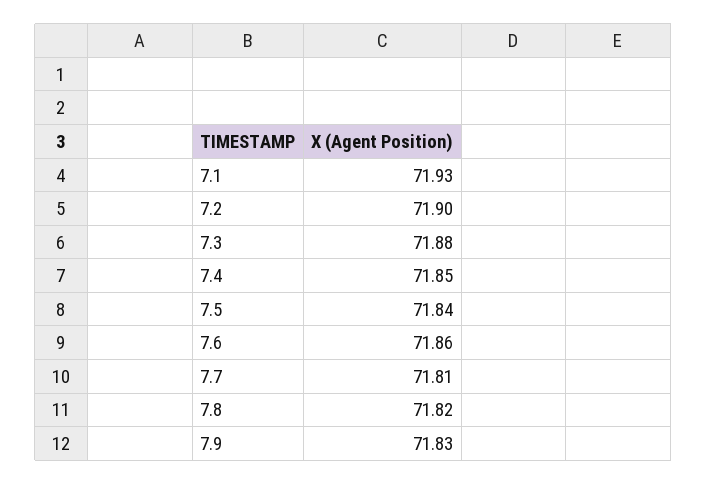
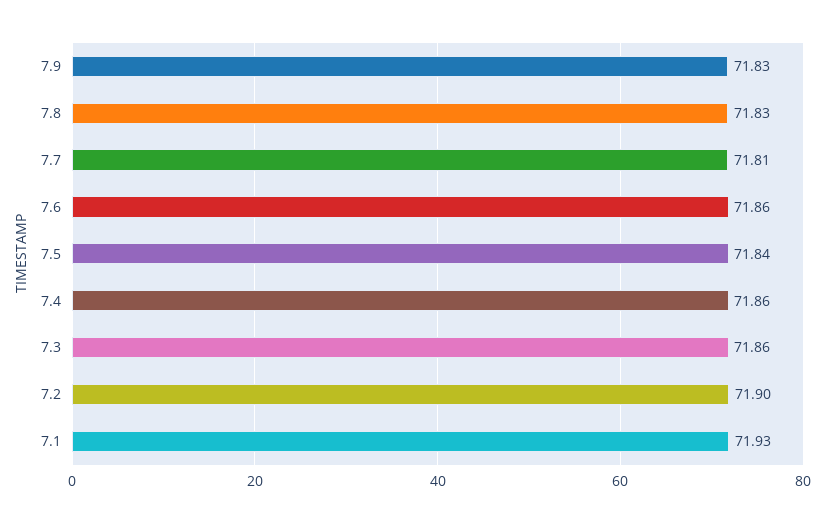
  {
    "7.1": 71.93,
    "7.2": 71.9,
-   "7.3": 71.88,
+   "7.3": 71.86,
-   "7.4": 71.85,
+   "7.4": 71.86,
    "7.5": 71.84,
    "7.6": 71.86,
    "7.7": 71.81,
-   "7.8": 71.82,
+   "7.8": 71.83,
    "7.9": 71.83
  }

